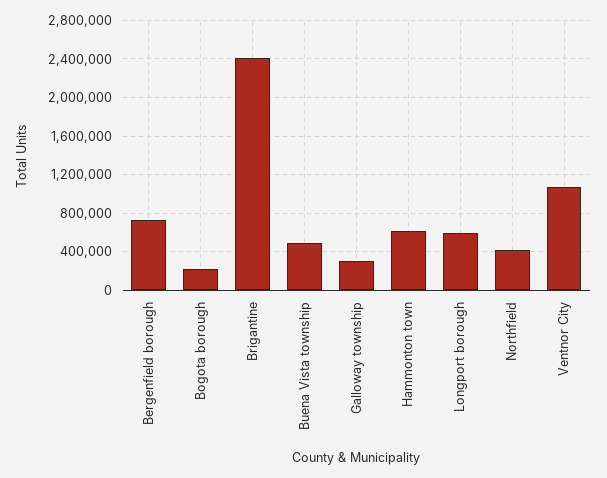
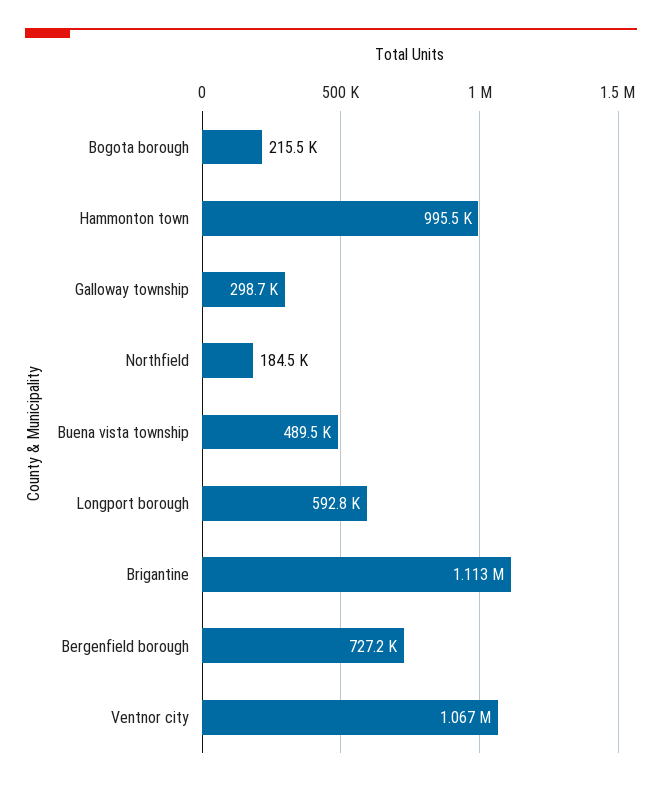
  {
    "Bergenfield borough": 727200,
    "Bogota borough": 215500,
-   "Brigantine": 2400000,
+   "Brigantine": 1113000,
    "Buena Vista township": 489500,
    "Galloway township": 298700,
-   "Hammonton town": 600000,
+   "Hammonton town": 995500,
    "Longport borough": 592800,
-   "Northfield": 400000,
+   "Northfield": 184500,
    "Ventnor City": 1067000
  }

